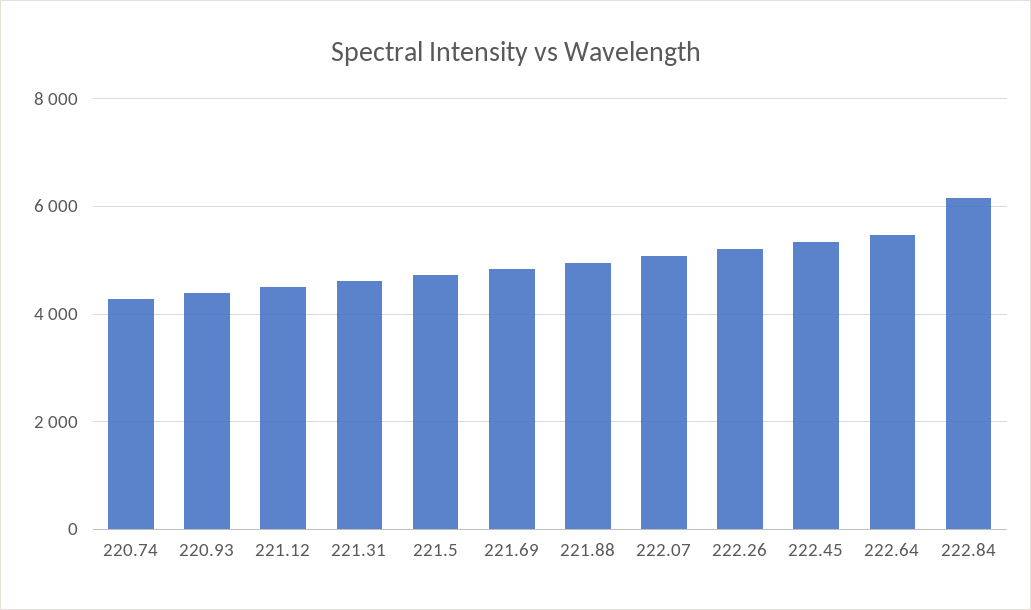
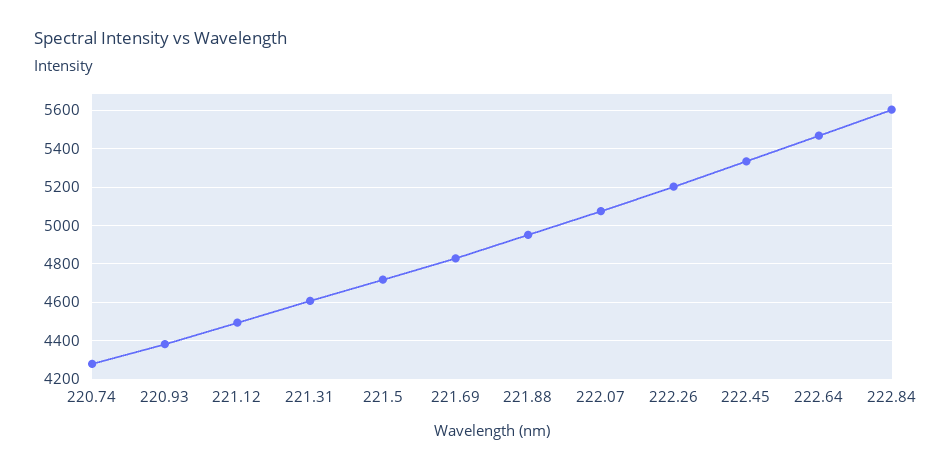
  {
    "220.74": 4300,
    "220.93": 4400,
    "221.12": 4500,
    "221.31": 4600,
    "221.5": 4700,
    "221.69": 4850,
    "221.88": 4950,
    "222.07": 5100,
    "222.26": 5200,
    "222.45": 5350,
    "222.64": 5450,
-   "222.84": 6200
+   "222.84": 5600
  }

